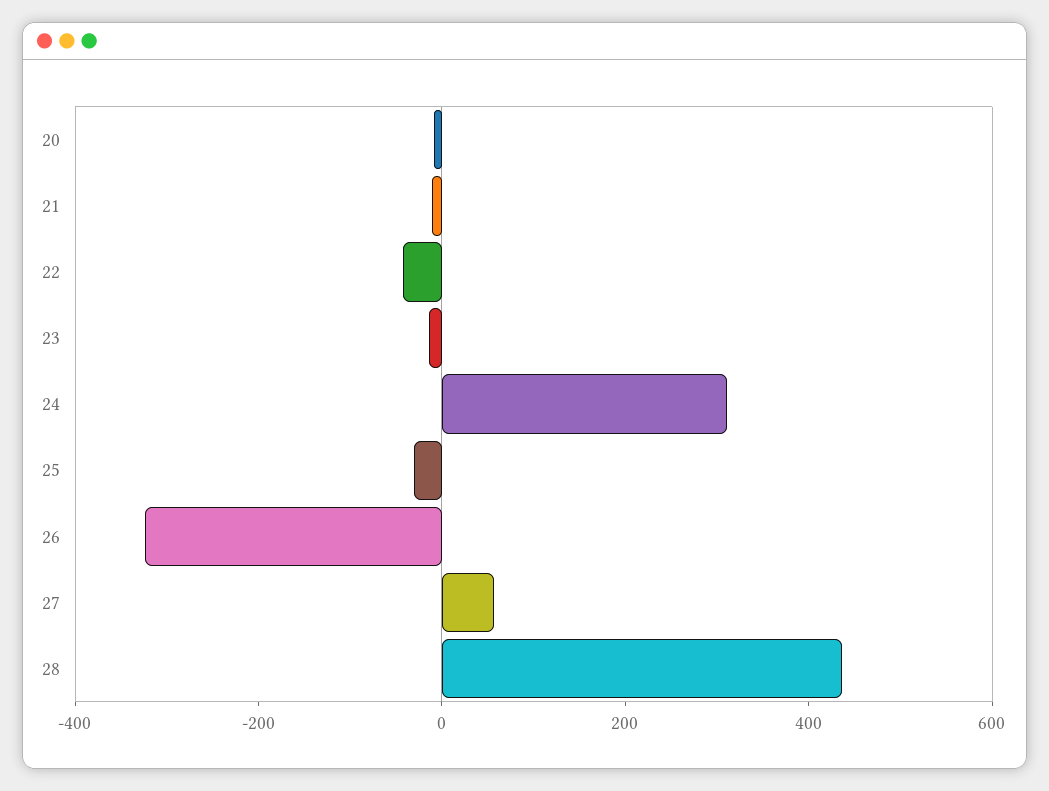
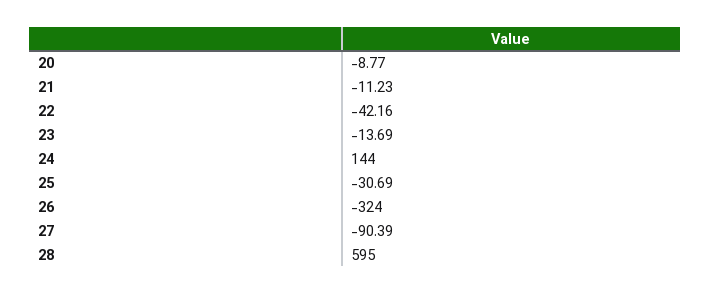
  {
    "20": -8.77,
    "21": -11.23,
    "22": -42.16,
    "23": -13.69,
-   "24": 300,
+   "24": 144,
    "25": -30.69,
    "26": -324,
-   "27": 50,
+   "27": -90.39,
-   "28": 450
+   "28": 595
  }

